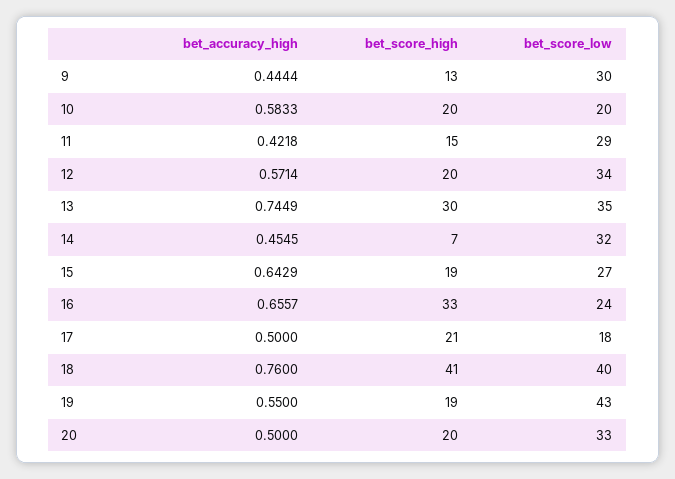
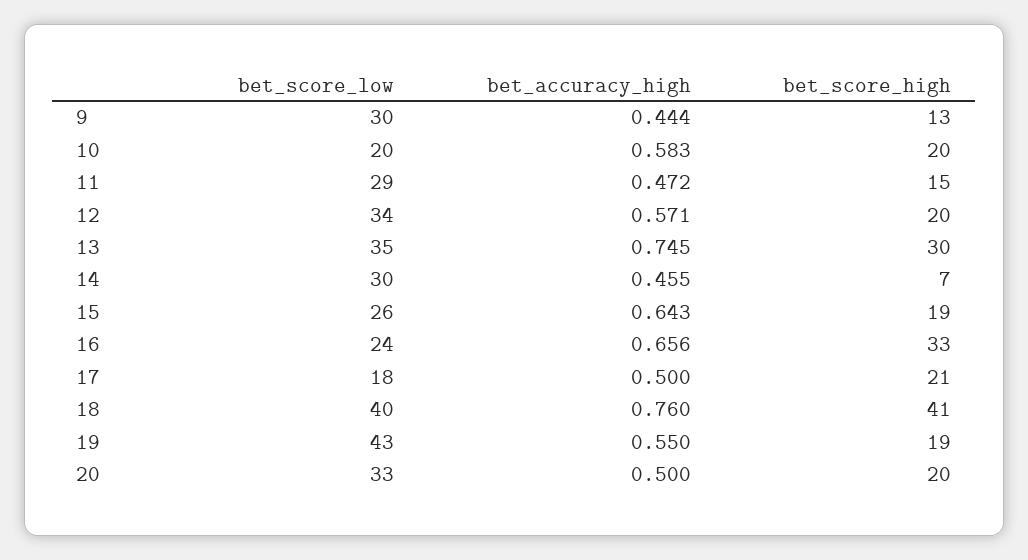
  {
    "bet_accuracy_high": {
      "9": 0.4444,
      "10": 0.5833,
-     "11": 0.4218,
+     "11": 0.472,
      "12": 0.5714,
      "13": 0.7449,
      "14": 0.4545,
      "15": 0.6429,
      "16": 0.6557,
      "17": 0.5,
      "18": 0.76,
      "19": 0.55,
      "20": 0.5
    },
    "bet_score_high": {
      "9": 13,
      "10": 20,
      "11": 15,
      "12": 20,
      "13": 30,
      "14": 7,
      "15": 19,
      "16": 33,
      "17": 21,
      "18": 41,
      "19": 19,
      "20": 20
    },
    "bet_score_low": {
      "9": 30,
      "10": 20,
      "11": 29,
      "12": 34,
      "13": 35,
-     "14": 32,
+     "14": 30,
-     "15": 27,
+     "15": 26,
      "16": 24,
      "17": 18,
      "18": 40,
      "19": 43,
      "20": 33
    }
  }

